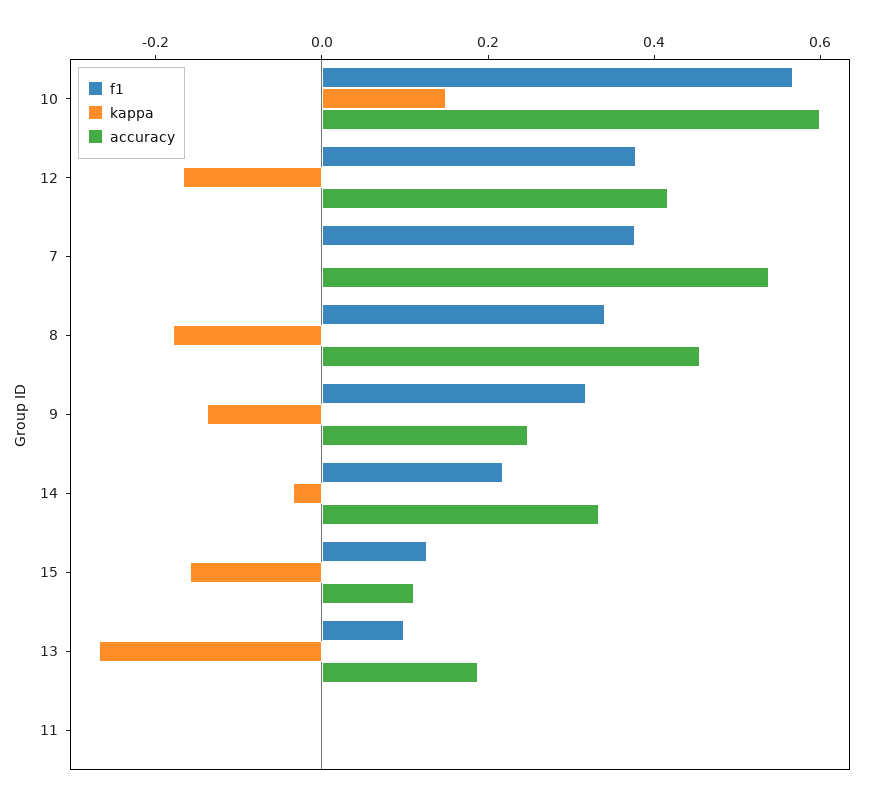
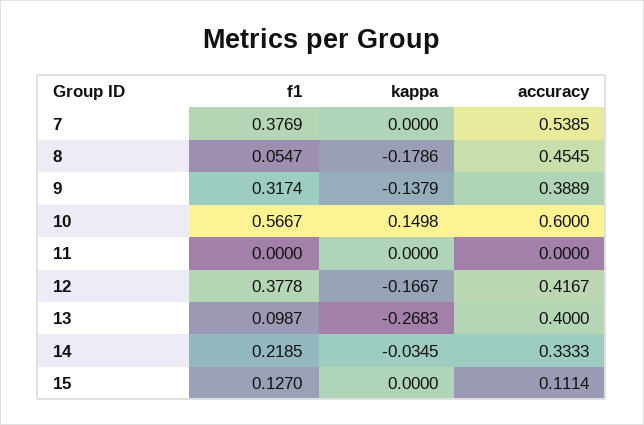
  {
    "f1": {
      "10": 0.5667,
      "12": 0.3778,
      "7": 0.3769,
-     "8": 0.35,
+     "8": 0.0547,
      "9": 0.3174,
      "14": 0.2185,
      "15": 0.127,
      "13": 0.0987,
      "11": 0
    },
    "kappa": {
      "10": 0.1498,
      "12": -0.1667,
      "7": 0,
      "8": -0.1786,
      "9": -0.1379,
      "14": -0.0345,
-     "15": -0.15,
+     "15": 0,
      "13": -0.2683,
      "11": 0
    },
    "accuracy": {
      "10": 0.6,
      "12": 0.4167,
      "7": 0.5385,
      "8": 0.4545,
-     "9": 0.25,
+     "9": 0.3889,
      "14": 0.3333,
      "15": 0.1114,
-     "13": 0.2,
+     "13": 0.4,
      "11": 0
    }
  }

